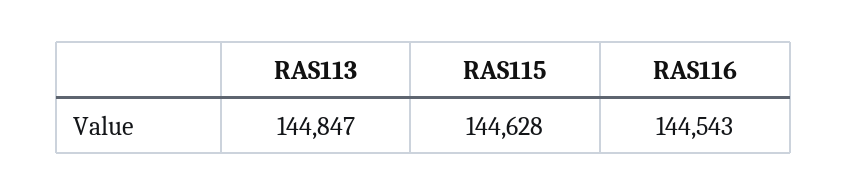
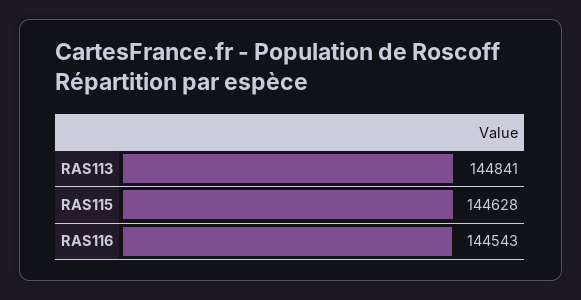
  {
-   "RAS113": 144847,
+   "RAS113": 144841,
    "RAS115": 144628,
    "RAS116": 144543
  }

